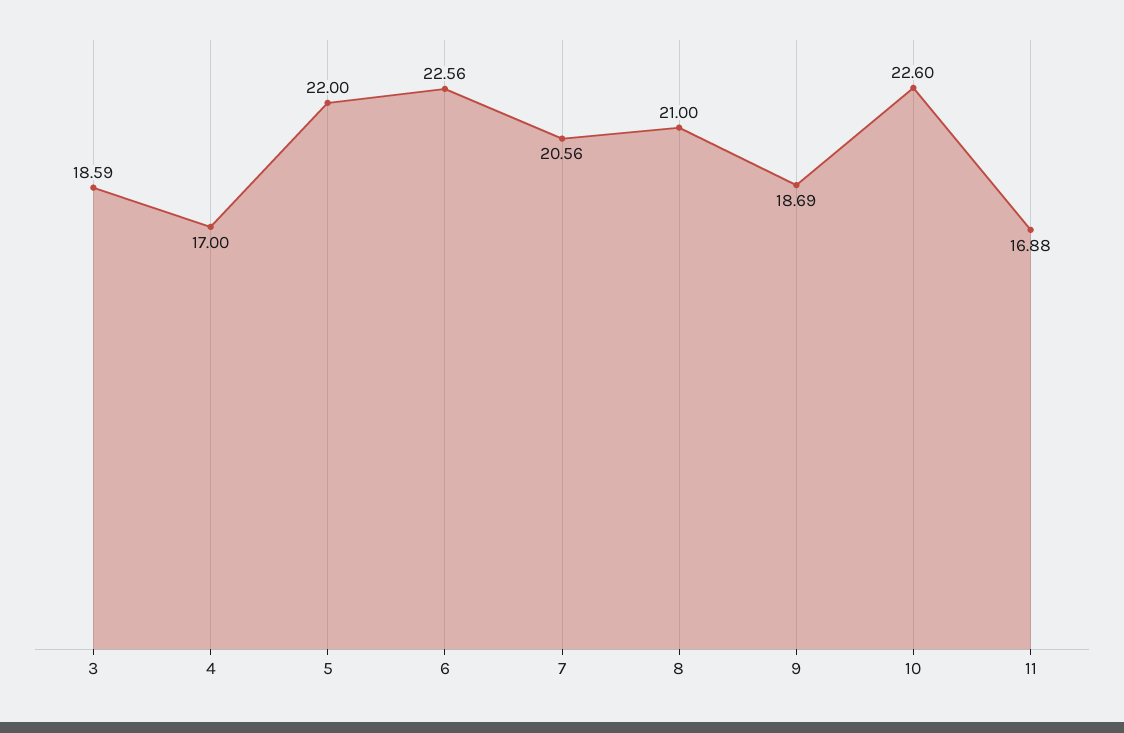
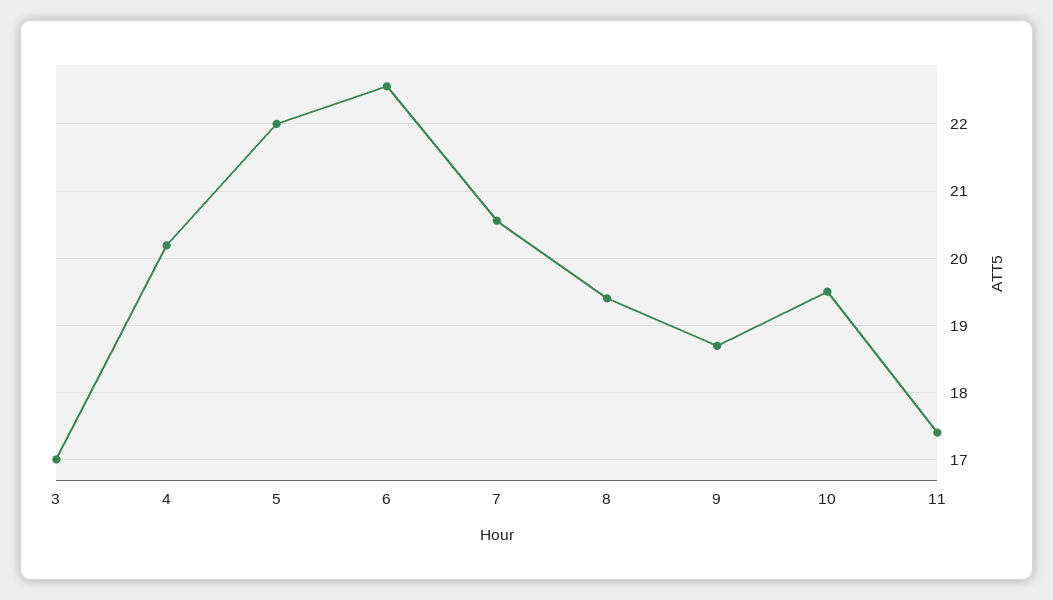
  {
-   "3": 18.59,
+   "3": 17,
-   "4": 17,
+   "4": 20.2,
    "5": 22,
    "6": 22.56,
    "7": 20.56,
-   "8": 21,
+   "8": 19.4,
    "9": 18.69,
-   "10": 22.6,
+   "10": 19.5,
-   "11": 16.88
+   "11": 17.4
  }

